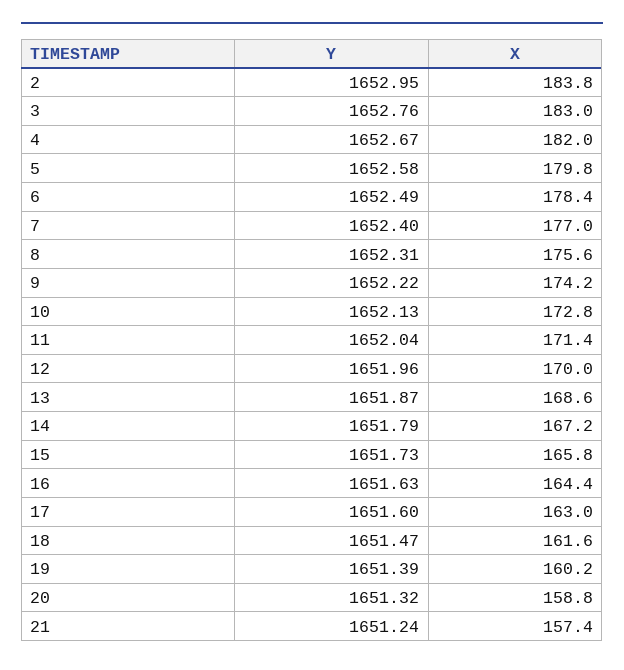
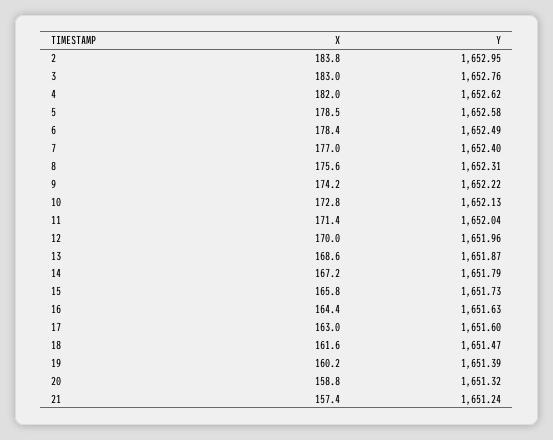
  {
    "Y": {
      "2": 1652.95,
      "3": 1652.76,
-     "4": 1652.67,
+     "4": 1652.62,
      "5": 1652.58,
      "6": 1652.49,
      "7": 1652.4,
      "8": 1652.31,
      "9": 1652.22,
      "10": 1652.13,
      "11": 1652.04,
      "12": 1651.96,
      "13": 1651.87,
      "14": 1651.79,
      "15": 1651.73,
      "16": 1651.63,
      "17": 1651.6,
      "18": 1651.47,
      "19": 1651.39,
      "20": 1651.32,
      "21": 1651.24
    },
    "X": {
      "2": 183.8,
      "3": 183,
      "4": 182,
-     "5": 179.8,
+     "5": 178.5,
      "6": 178.4,
      "7": 177,
      "8": 175.6,
      "9": 174.2,
      "10": 172.8,
      "11": 171.4,
      "12": 170,
      "13": 168.6,
      "14": 167.2,
      "15": 165.8,
      "16": 164.4,
      "17": 163,
      "18": 161.6,
      "19": 160.2,
      "20": 158.8,
      "21": 157.4
    }
  }

